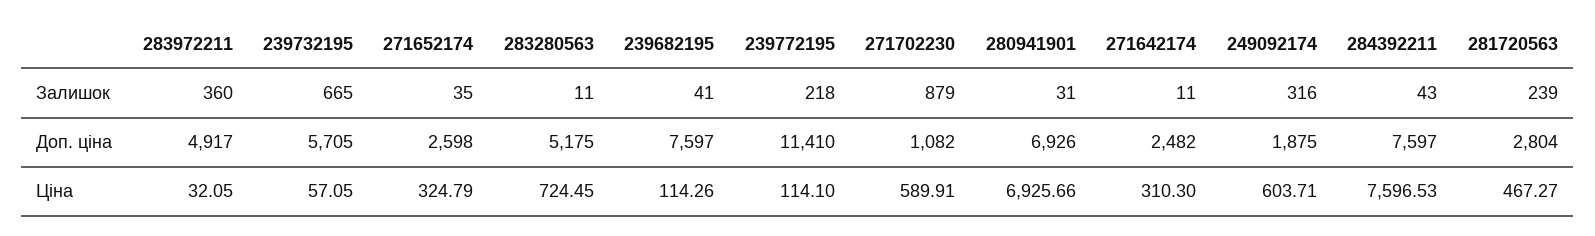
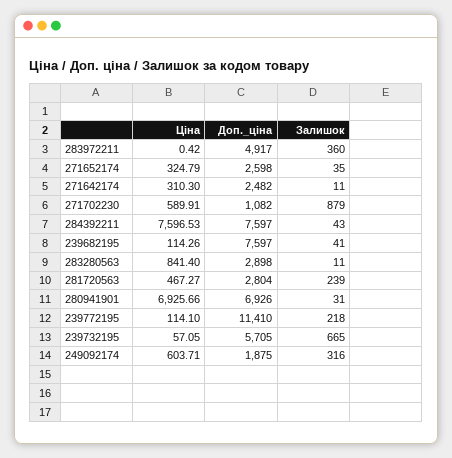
  {
    "283972211": {
      "Залишок": 360,
      "Доп. ціна": 4917,
-     "Ціна": 32.05
+     "Ціна": 0.42
    },
    "239732195": {
      "Залишок": 665,
      "Доп. ціна": 5705,
      "Ціна": 57.05
    },
    "271652174": {
      "Залишок": 35,
      "Доп. ціна": 2598,
      "Ціна": 324.79
    },
    "283280563": {
      "Залишок": 11,
-     "Доп. ціна": 5175,
+     "Доп. ціна": 2898,
-     "Ціна": 724.45
+     "Ціна": 841.4
    },
    "239682195": {
      "Залишок": 41,
      "Доп. ціна": 7597,
      "Ціна": 114.26
    },
    "239772195": {
      "Залишок": 218,
      "Доп. ціна": 11410,
      "Ціна": 114.1
    },
    "271702230": {
      "Залишок": 879,
      "Доп. ціна": 1082,
      "Ціна": 589.91
    },
    "280941901": {
      "Залишок": 31,
      "Доп. ціна": 6926,
      "Ціна": 6925.66
    },
    "271642174": {
      "Залишок": 11,
      "Доп. ціна": 2482,
      "Ціна": 310.3
    },
    "249092174": {
      "Залишок": 316,
      "Доп. ціна": 1875,
      "Ціна": 603.71
    },
    "284392211": {
      "Залишок": 43,
      "Доп. ціна": 7597,
      "Ціна": 7596.53
    },
    "281720563": {
      "Залишок": 239,
      "Доп. ціна": 2804,
      "Ціна": 467.27
    }
  }

